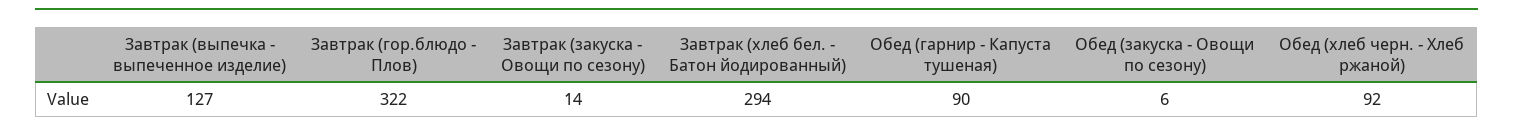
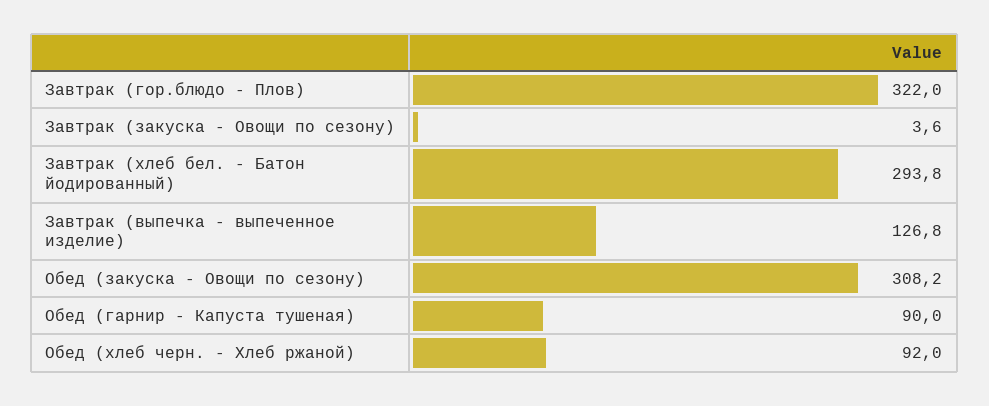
  {
    "Завтрак (выпечка - выпеченное изделие)": 126.8,
    "Завтрак (гор.блюдо - Плов)": 322,
-   "Завтрак (закуска - Овощи по сезону)": 14,
+   "Завтрак (закуска - Овощи по сезону)": 3.6,
    "Завтрак (хлеб бел. - Батон йодированный)": 293.8,
    "Обед (гарнир - Капуста тушеная)": 90,
-   "Обед (закуска - Овощи по сезону)": 6,
+   "Обед (закуска - Овощи по сезону)": 308.2,
    "Обед (хлеб черн. - Хлеб ржаной)": 92
  }

